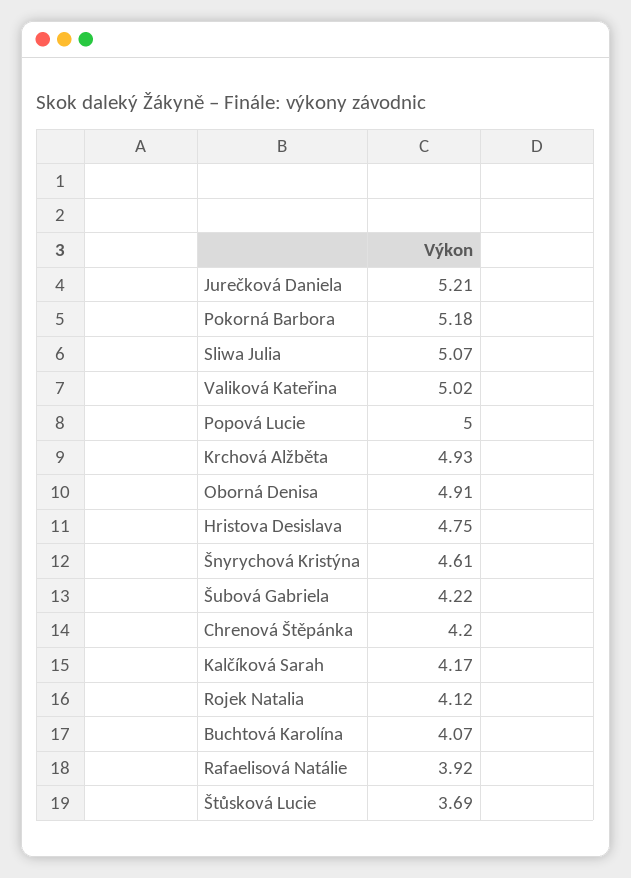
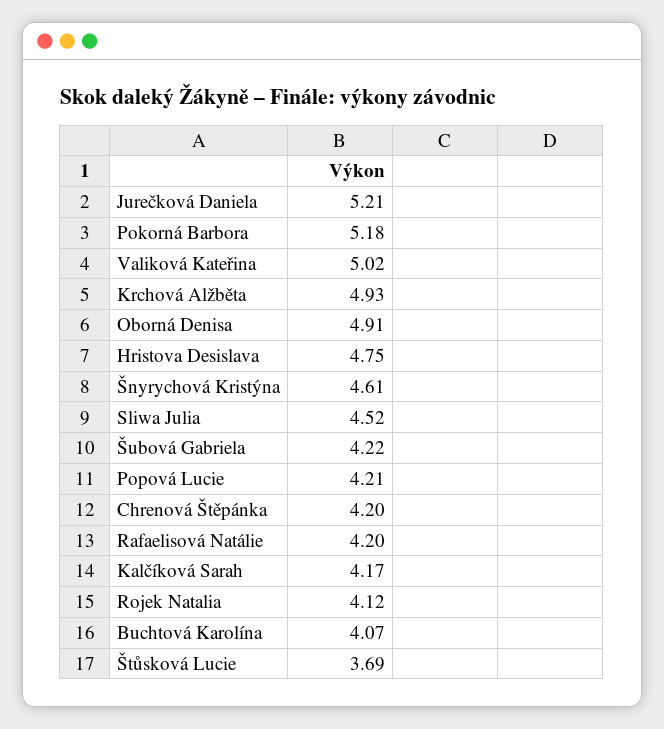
  {
    "Jurečková Daniela": 5.21,
    "Pokorná Barbora": 5.18,
-   "Sliwa Julia": 5.07,
+   "Sliwa Julia": 4.52,
    "Valiková Kateřina": 5.02,
-   "Popová Lucie": 5,
+   "Popová Lucie": 4.21,
    "Krchová Alžběta": 4.93,
    "Oborná Denisa": 4.91,
    "Hristova Desislava": 4.75,
    "Šnyrychová Kristýna": 4.61,
    "Šubová Gabriela": 4.22,
    "Chrenová Štěpánka": 4.2,
    "Kalčíková Sarah": 4.17,
    "Rojek Natalia": 4.12,
    "Buchtová Karolína": 4.07,
-   "Rafaelisová Natálie": 3.92,
+   "Rafaelisová Natálie": 4.2,
    "Štůsková Lucie": 3.69
  }

